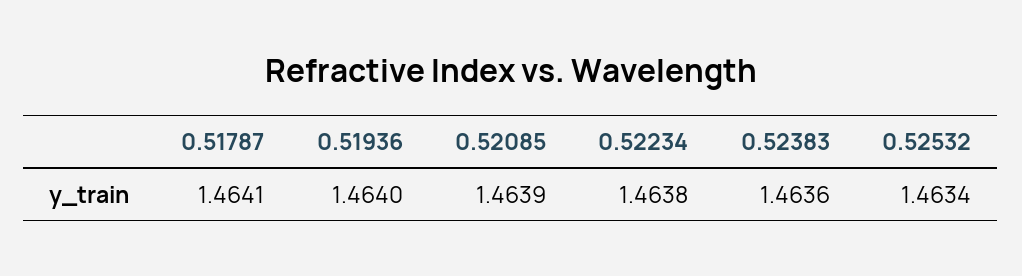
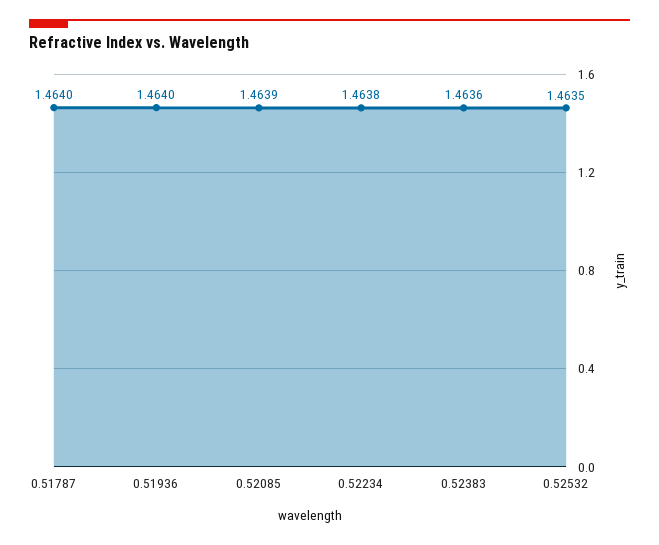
  {
-   "0.51787": 1.4641,
+   "0.51787": 1.464,
    "0.51936": 1.464,
    "0.52085": 1.4639,
    "0.52234": 1.4638,
    "0.52383": 1.4636,
-   "0.52532": 1.4634
+   "0.52532": 1.4635
  }

